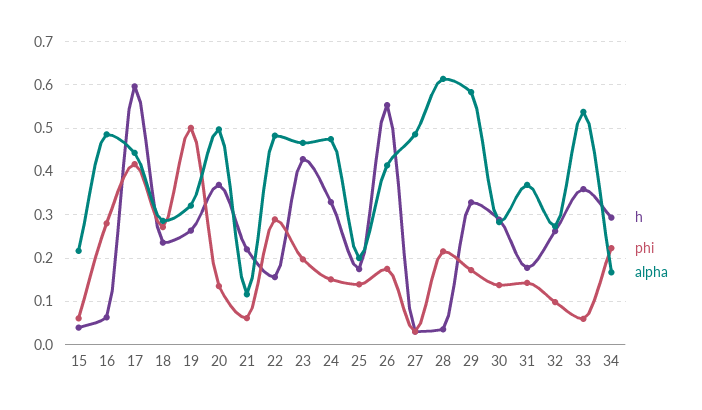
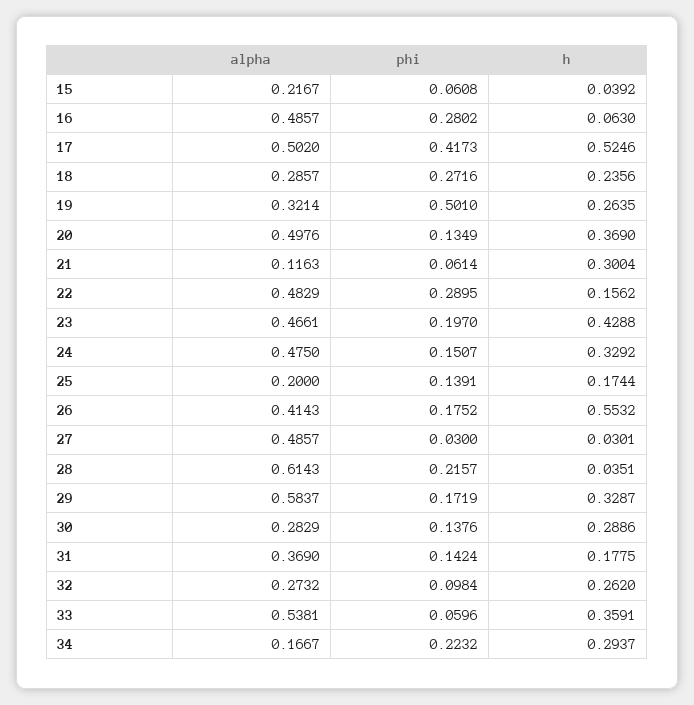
  {
    "h": {
      "15": 0.0392,
      "16": 0.063,
-     "17": 0.6,
+     "17": 0.5246,
      "18": 0.2356,
      "19": 0.2635,
      "20": 0.369,
-     "21": 0.22,
+     "21": 0.3004,
      "22": 0.1562,
      "23": 0.4288,
      "24": 0.3292,
      "25": 0.1744,
      "26": 0.5532,
      "27": 0.0301,
      "28": 0.0351,
      "29": 0.3287,
      "30": 0.2886,
      "31": 0.1775,
      "32": 0.262,
      "33": 0.3591,
      "34": 0.2937
    },
    "phi": {
      "15": 0.0608,
      "16": 0.2802,
      "17": 0.4173,
      "18": 0.2716,
      "19": 0.501,
      "20": 0.1349,
      "21": 0.0614,
      "22": 0.2895,
      "23": 0.197,
      "24": 0.1507,
      "25": 0.1391,
      "26": 0.1752,
      "27": 0.03,
      "28": 0.2157,
      "29": 0.1719,
      "30": 0.1376,
      "31": 0.1424,
      "32": 0.0984,
      "33": 0.0596,
      "34": 0.2232
    },
    "alpha": {
      "15": 0.2167,
      "16": 0.4857,
-     "17": 0.44,
+     "17": 0.502,
      "18": 0.2857,
      "19": 0.3214,
      "20": 0.4976,
      "21": 0.1163,
      "22": 0.4829,
      "23": 0.4661,
      "24": 0.475,
      "25": 0.2,
      "26": 0.4143,
      "27": 0.4857,
      "28": 0.6143,
      "29": 0.5837,
      "30": 0.2829,
      "31": 0.369,
      "32": 0.2732,
      "33": 0.5381,
      "34": 0.1667
    }
  }

